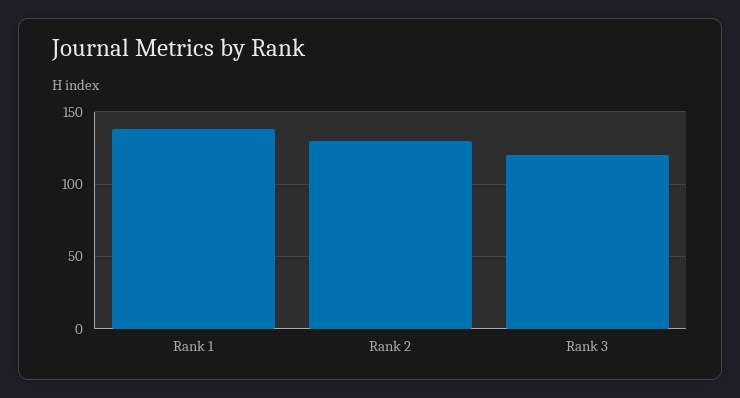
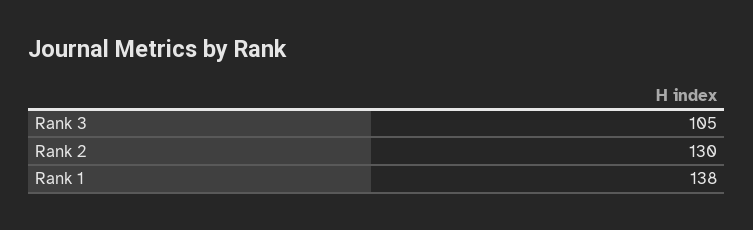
  {
    "Rank 1": 138,
    "Rank 2": 130,
-   "Rank 3": 120
+   "Rank 3": 105
  }

